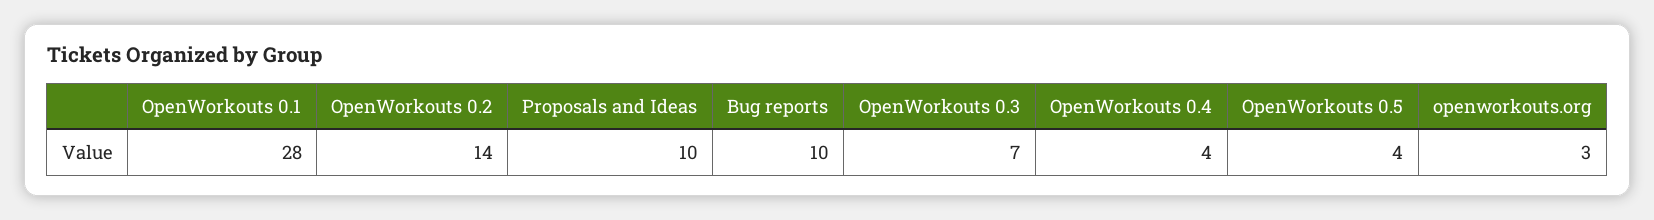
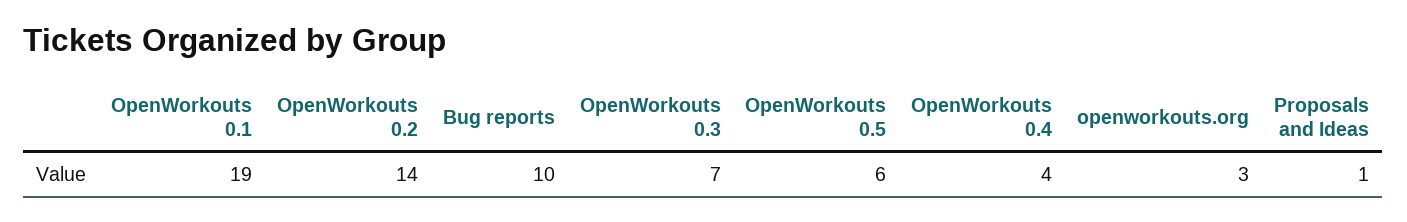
  {
-   "OpenWorkouts 0.1": 28,
+   "OpenWorkouts 0.1": 19,
    "OpenWorkouts 0.2": 14,
-   "Proposals and Ideas": 10,
+   "Proposals and Ideas": 1,
    "Bug reports": 10,
    "OpenWorkouts 0.3": 7,
    "OpenWorkouts 0.4": 4,
-   "OpenWorkouts 0.5": 4,
+   "OpenWorkouts 0.5": 6,
    "openworkouts.org": 3
  }

